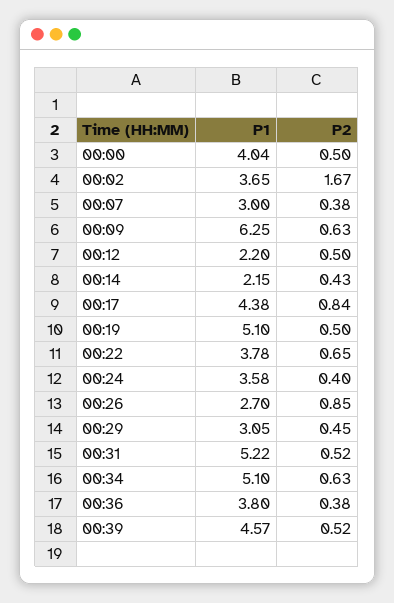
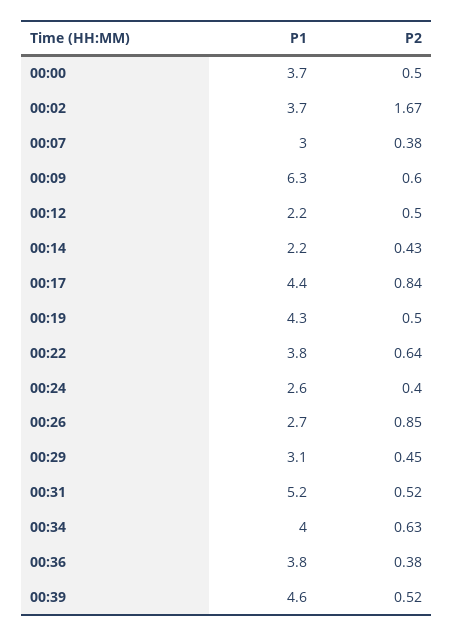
  {
    "P1": {
-     "00:00": 4.04,
+     "00:00": 3.7,
      "00:02": 3.65,
      "00:07": 3,
      "00:09": 6.25,
      "00:12": 2.2,
      "00:14": 2.15,
      "00:17": 4.38,
-     "00:19": 5.1,
+     "00:19": 4.3,
      "00:22": 3.78,
-     "00:24": 3.58,
+     "00:24": 2.6,
      "00:26": 2.7,
      "00:29": 3.05,
      "00:31": 5.22,
-     "00:34": 5.1,
+     "00:34": 4,
      "00:36": 3.8,
      "00:39": 4.57
    },
    "P2": {
      "00:00": 0.5,
      "00:02": 1.67,
      "00:07": 0.38,
-     "00:09": 0.63,
+     "00:09": 0.6,
      "00:12": 0.5,
      "00:14": 0.43,
      "00:17": 0.84,
      "00:19": 0.5,
-     "00:22": 0.65,
+     "00:22": 0.64,
      "00:24": 0.4,
      "00:26": 0.85,
      "00:29": 0.45,
      "00:31": 0.52,
      "00:34": 0.63,
      "00:36": 0.38,
      "00:39": 0.52
    }
  }

